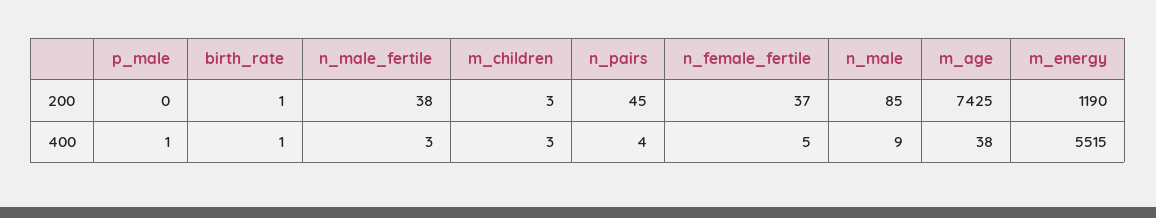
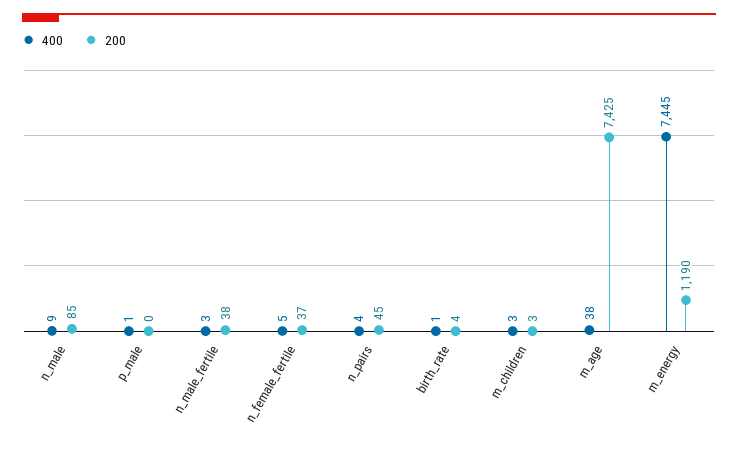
  {
    "200": {
      "p_male": 0,
-     "birth_rate": 1,
+     "birth_rate": 4,
      "n_male_fertile": 38,
      "m_children": 3,
      "n_pairs": 45,
      "n_female_fertile": 37,
      "n_male": 85,
      "m_age": 7425,
      "m_energy": 1190
    },
    "400": {
      "p_male": 1,
      "birth_rate": 1,
      "n_male_fertile": 3,
      "m_children": 3,
      "n_pairs": 4,
      "n_female_fertile": 5,
      "n_male": 9,
      "m_age": 38,
-     "m_energy": 5515
+     "m_energy": 7445
    }
  }

